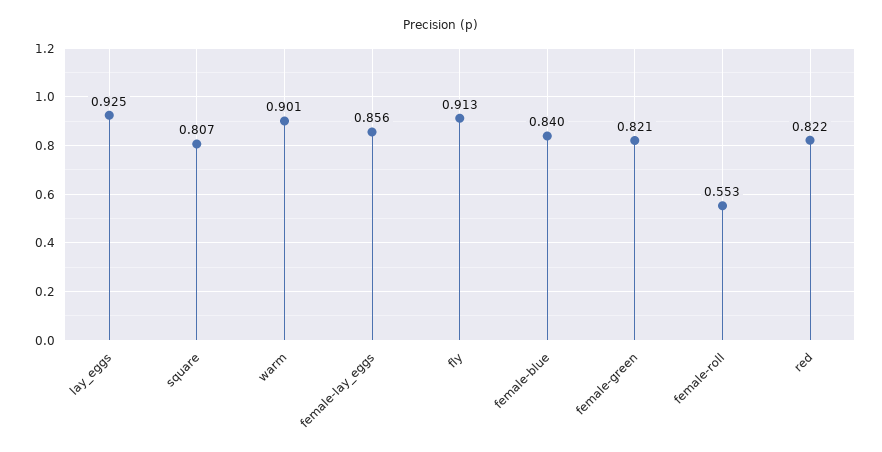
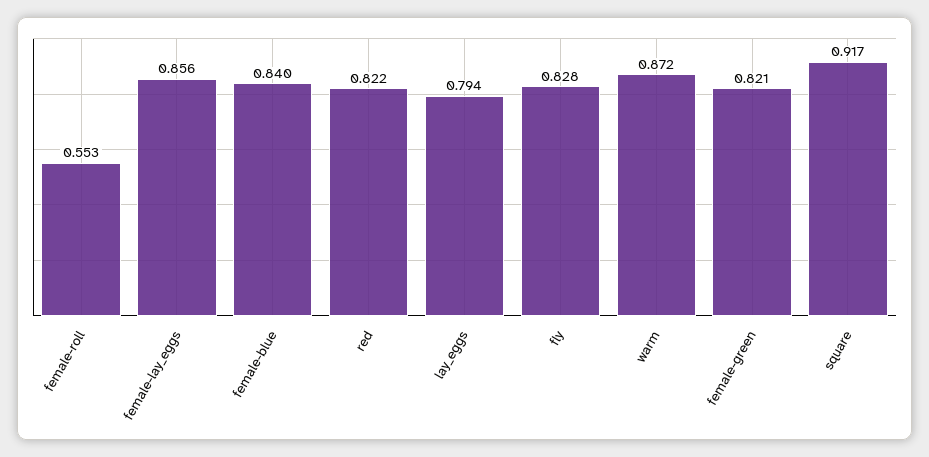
  {
-   "lay_eggs": 0.925,
+   "lay_eggs": 0.794,
-   "square": 0.807,
+   "square": 0.917,
-   "warm": 0.901,
+   "warm": 0.872,
    "female-lay_eggs": 0.856,
-   "fly": 0.913,
+   "fly": 0.828,
    "female-blue": 0.84,
    "female-green": 0.821,
    "female-roll": 0.553,
    "red": 0.822
  }

